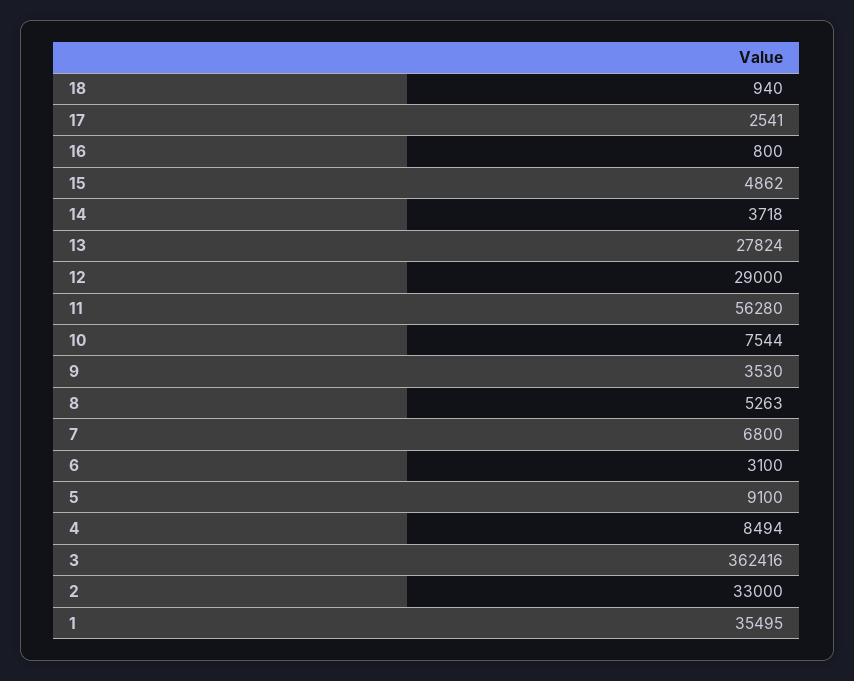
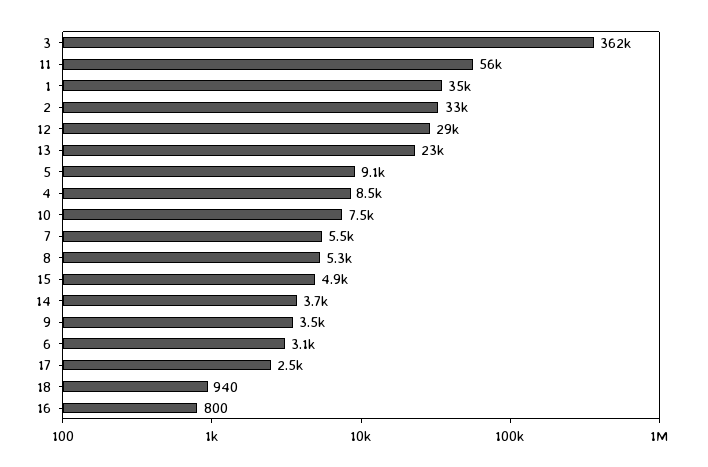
  {
    "18": 940,
    "17": 2541,
    "16": 800,
    "15": 4862,
    "14": 3718,
-   "13": 27824,
+   "13": 23000,
    "12": 29000,
    "11": 56280,
    "10": 7544,
    "9": 3530,
    "8": 5263,
-   "7": 6800,
+   "7": 5500,
    "6": 3100,
    "5": 9100,
    "4": 8494,
    "3": 362416,
    "2": 33000,
    "1": 35495
  }

